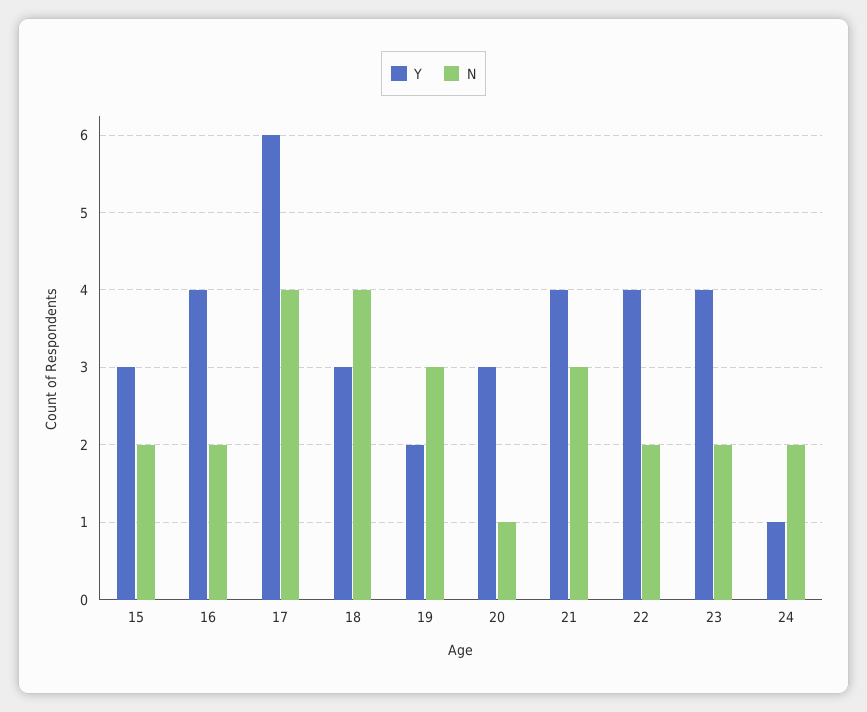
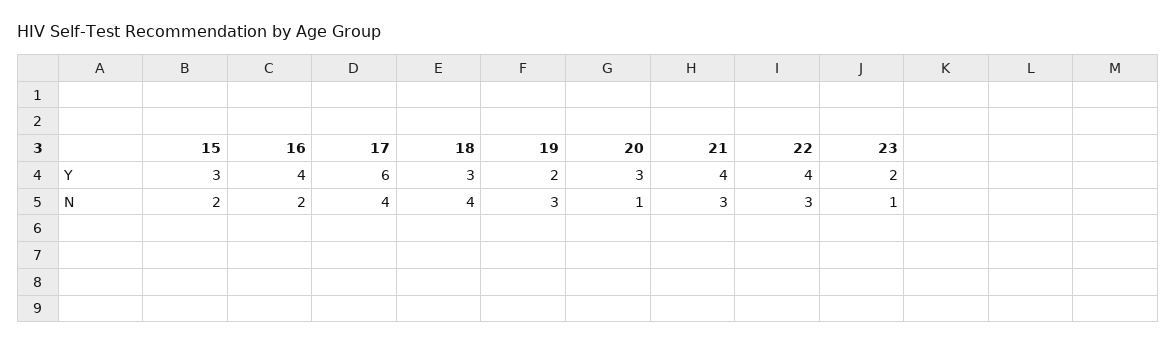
  {
    "Y": {
      "15": 3,
      "16": 4,
      "17": 6,
      "18": 3,
      "19": 2,
      "20": 3,
      "21": 4,
      "22": 4,
-     "23": 4,
+     "23": 2
-     "24": 1
    },
    "N": {
      "15": 2,
      "16": 2,
      "17": 4,
      "18": 4,
      "19": 3,
      "20": 1,
      "21": 3,
-     "22": 2,
+     "22": 3,
-     "23": 2,
+     "23": 1
-     "24": 2
    }
  }

